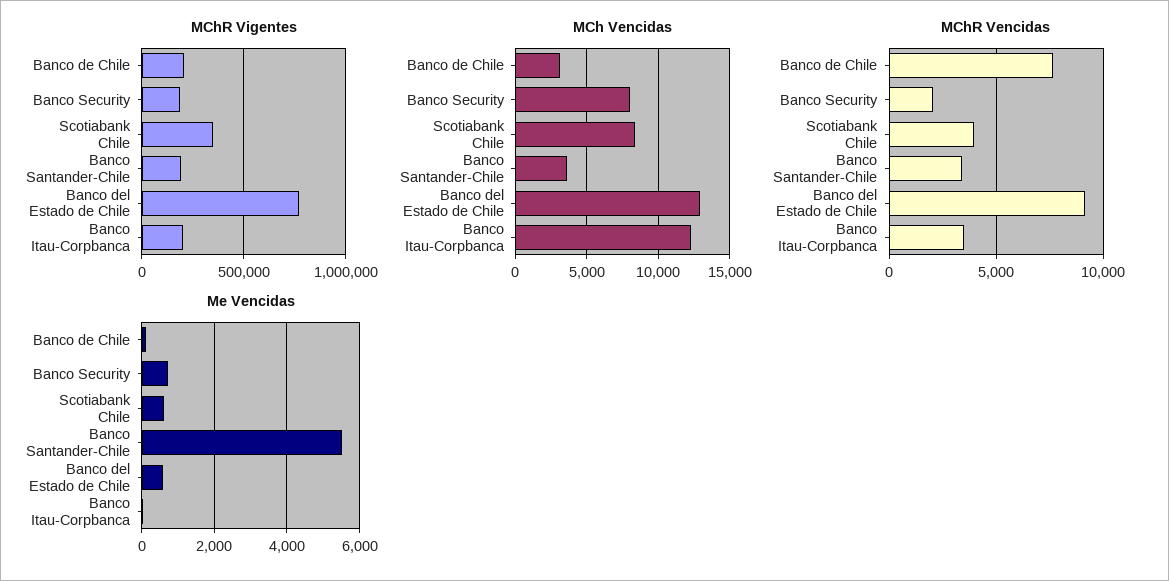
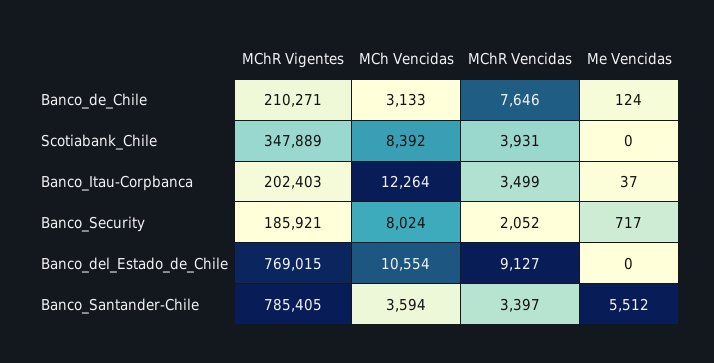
  {
    "MChR Vigentes": {
      "Banco de Chile": 210271,
      "Banco Security": 185921,
      "Scotiabank Chile": 347889,
-     "Banco Santander-Chile": 200000,
+     "Banco Santander-Chile": 785405,
      "Banco del Estado de Chile": 769015,
      "Banco Itau-Corpbanca": 202403
    },
    "MCh Vencidas": {
      "Banco de Chile": 3133,
      "Banco Security": 8024,
      "Scotiabank Chile": 8392,
      "Banco Santander-Chile": 3594,
-     "Banco del Estado de Chile": 13000,
+     "Banco del Estado de Chile": 10554,
      "Banco Itau-Corpbanca": 12264
    },
    "MChR Vencidas": {
      "Banco de Chile": 7646,
      "Banco Security": 2052,
      "Scotiabank Chile": 3931,
      "Banco Santander-Chile": 3397,
      "Banco del Estado de Chile": 9127,
      "Banco Itau-Corpbanca": 3499
    },
    "Me Vencidas": {
      "Banco de Chile": 124,
      "Banco Security": 717,
-     "Scotiabank Chile": 600,
+     "Scotiabank Chile": 0,
      "Banco Santander-Chile": 5512,
-     "Banco del Estado de Chile": 600,
+     "Banco del Estado de Chile": 0,
      "Banco Itau-Corpbanca": 37
    }
  }

